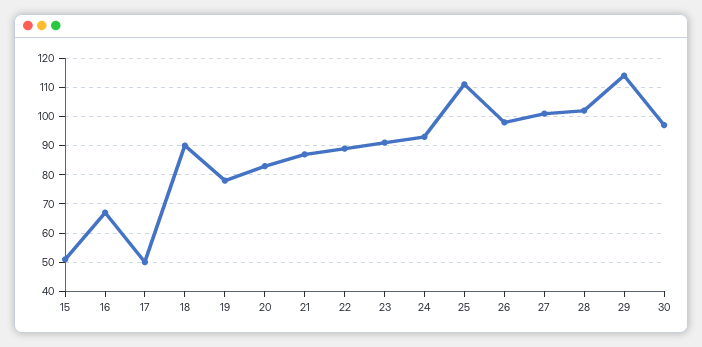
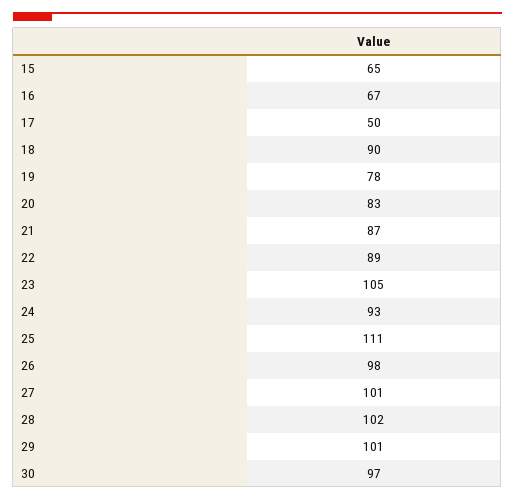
  {
-   "15": 50,
+   "15": 65,
    "16": 67,
    "17": 50,
    "18": 90,
    "19": 78,
    "20": 83,
    "21": 87,
    "22": 89,
-   "23": 90,
+   "23": 105,
    "24": 93,
    "25": 111,
    "26": 98,
    "27": 101,
    "28": 102,
-   "29": 115,
+   "29": 101,
    "30": 97
  }

